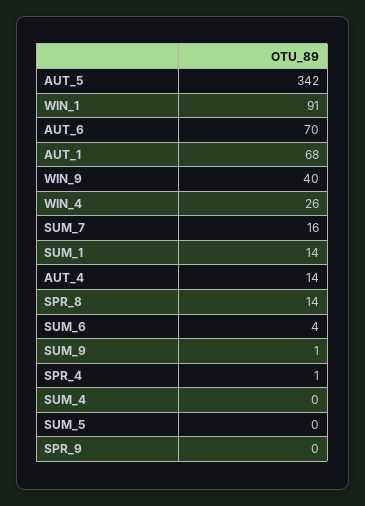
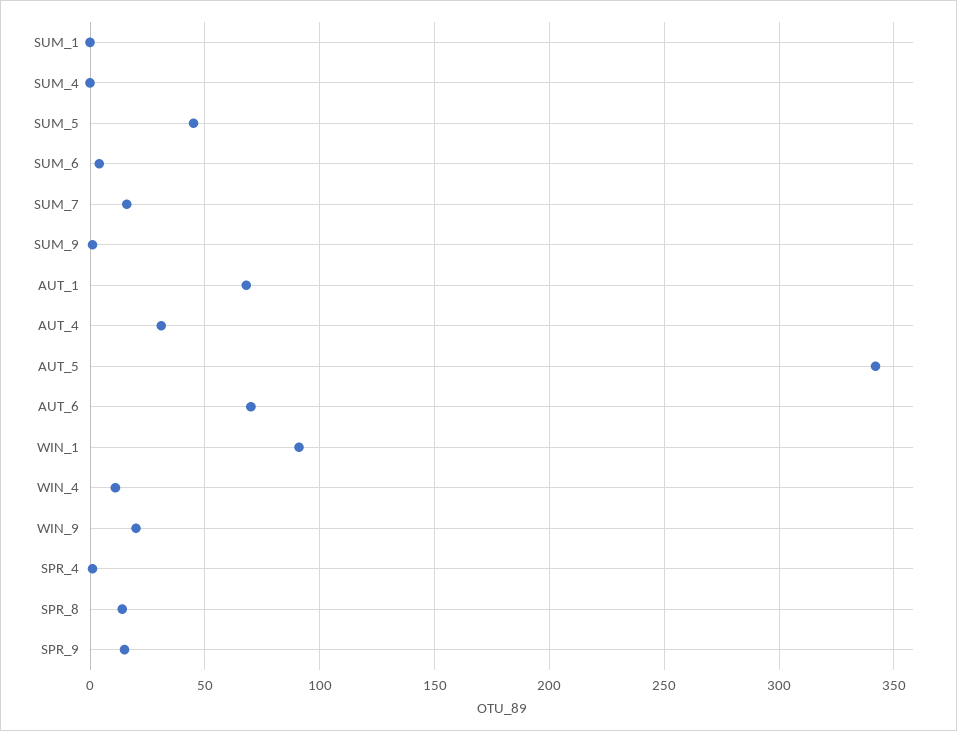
  {
    "AUT_5": 342,
    "WIN_1": 91,
    "AUT_6": 70,
    "AUT_1": 68,
-   "WIN_9": 40,
+   "WIN_9": 20,
-   "WIN_4": 26,
+   "WIN_4": 10,
    "SUM_7": 16,
-   "SUM_1": 14,
+   "SUM_1": 0,
-   "AUT_4": 14,
+   "AUT_4": 30,
    "SPR_8": 14,
    "SUM_6": 4,
    "SUM_9": 1,
    "SPR_4": 1,
    "SUM_4": 0,
-   "SUM_5": 0,
+   "SUM_5": 45,
-   "SPR_9": 0
+   "SPR_9": 15
  }

